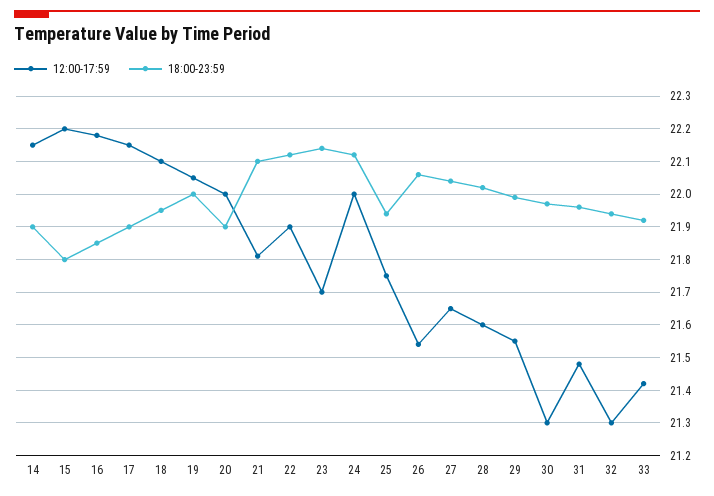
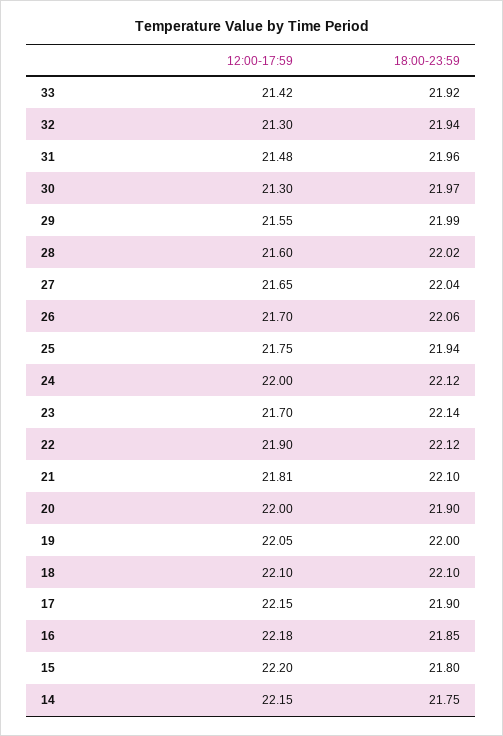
  {
    "12:00-17:59": {
      "14": 22.15,
      "15": 22.2,
      "16": 22.18,
      "17": 22.15,
      "18": 22.1,
      "19": 22.05,
      "20": 22,
      "21": 21.81,
      "22": 21.9,
      "23": 21.7,
      "24": 22,
      "25": 21.75,
-     "26": 21.55,
+     "26": 21.7,
      "27": 21.65,
      "28": 21.6,
      "29": 21.55,
      "30": 21.3,
      "31": 21.48,
      "32": 21.3,
      "33": 21.42
    },
    "18:00-23:59": {
-     "14": 21.9,
+     "14": 21.75,
      "15": 21.8,
      "16": 21.85,
      "17": 21.9,
-     "18": 21.95,
+     "18": 22.1,
      "19": 22,
      "20": 21.9,
      "21": 22.1,
      "22": 22.12,
      "23": 22.14,
      "24": 22.12,
      "25": 21.94,
      "26": 22.06,
      "27": 22.04,
      "28": 22.02,
      "29": 21.99,
      "30": 21.97,
      "31": 21.96,
      "32": 21.94,
      "33": 21.92
    }
  }

